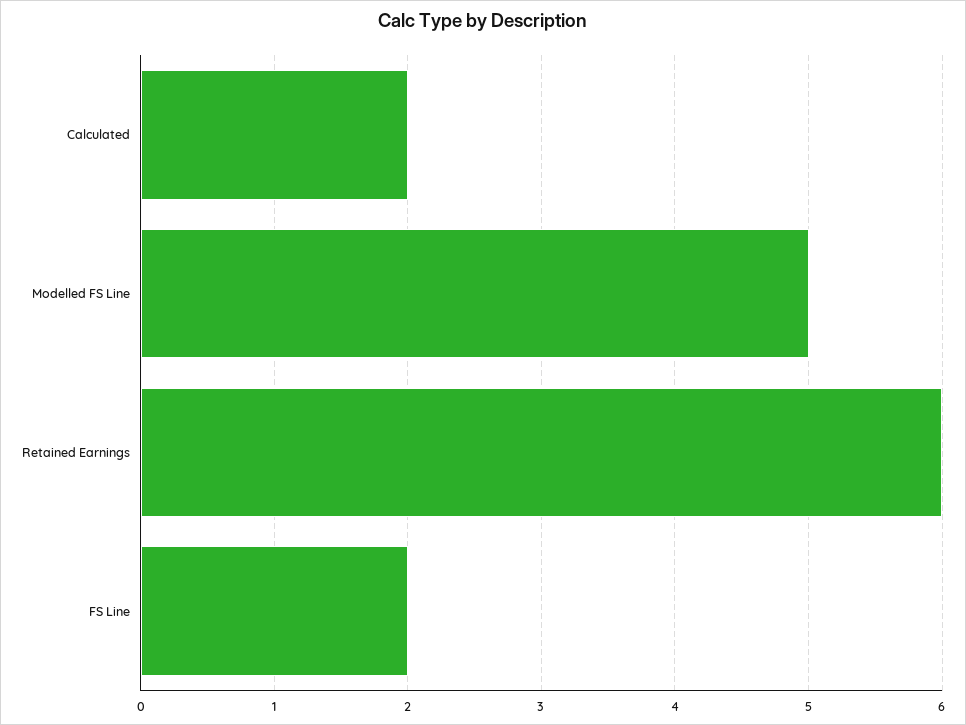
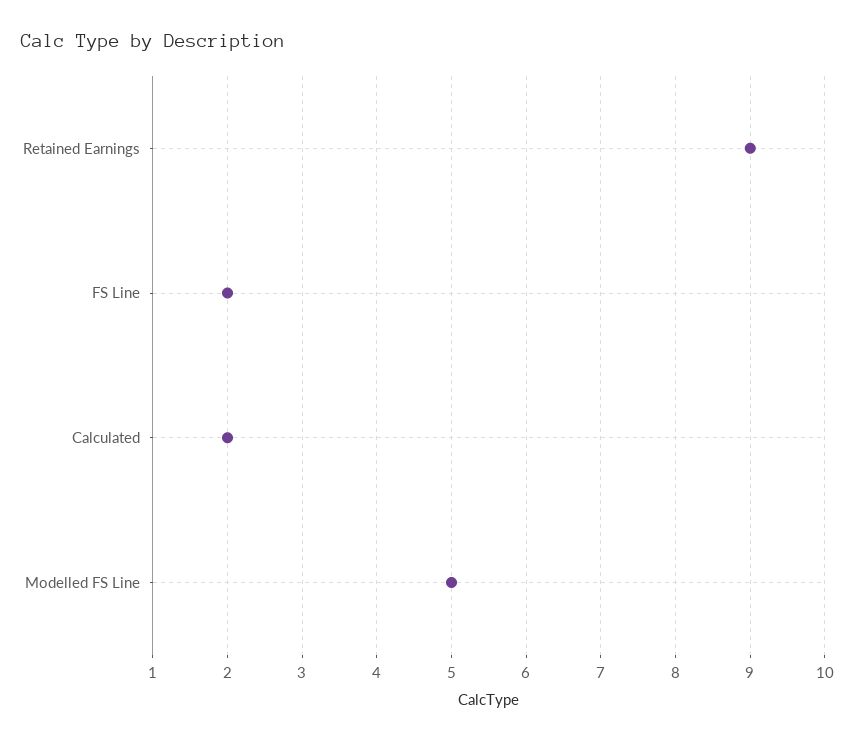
  {
    "Calculated": 2,
    "Modelled FS Line": 5,
-   "Retained Earnings": 6,
+   "Retained Earnings": 9,
    "FS Line": 2
  }

